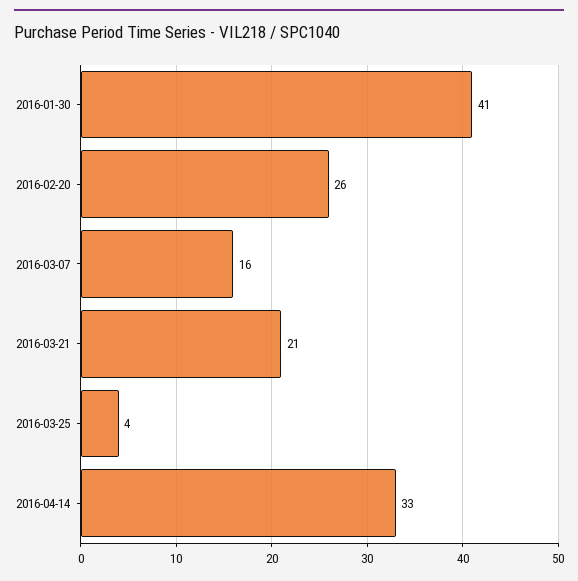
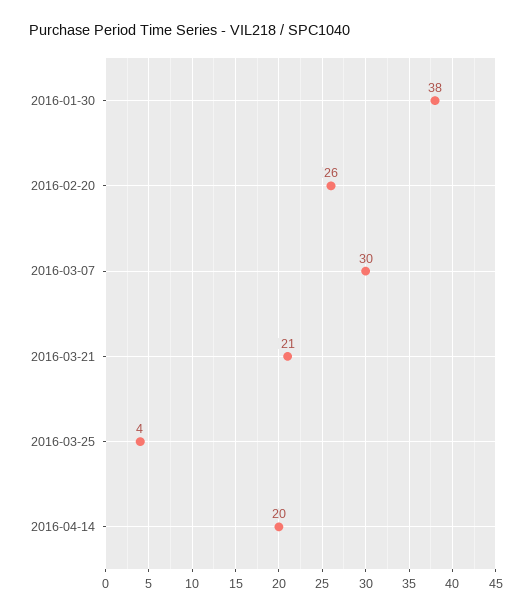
  {
-   "2016-01-30": 41,
+   "2016-01-30": 38,
    "2016-02-20": 26,
-   "2016-03-07": 16,
+   "2016-03-07": 30,
    "2016-03-21": 21,
    "2016-03-25": 4,
-   "2016-04-14": 33
+   "2016-04-14": 20
  }

